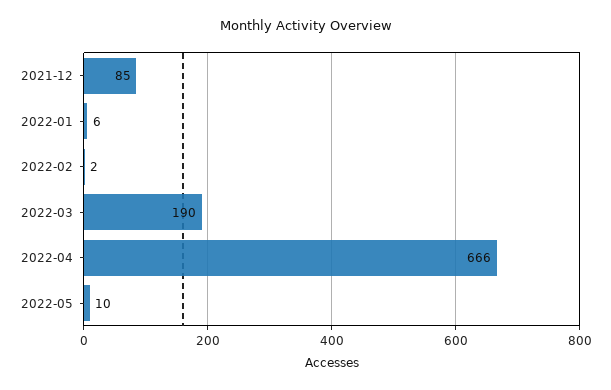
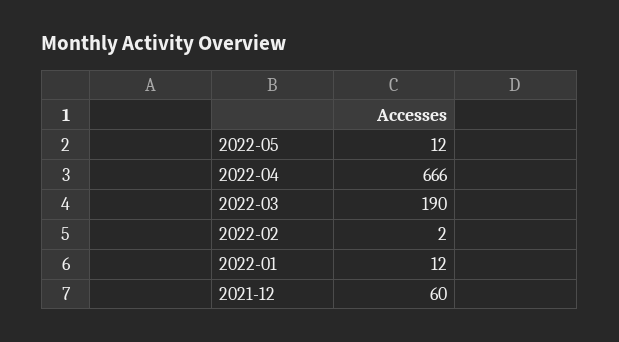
  {
-   "2021-12": 85,
+   "2021-12": 60,
-   "2022-01": 6,
+   "2022-01": 12,
    "2022-02": 2,
    "2022-03": 190,
    "2022-04": 666,
-   "2022-05": 10
+   "2022-05": 12
  }

